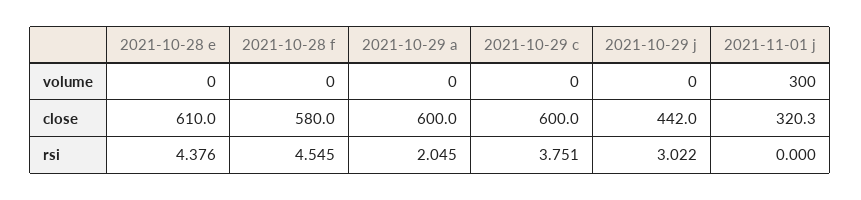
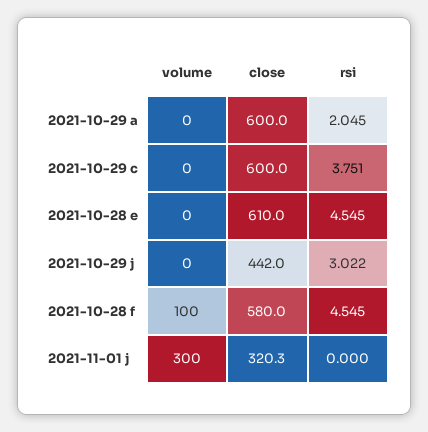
  {
    "2021-10-28 e": {
      "volume": 0,
      "close": 610,
-     "rsi": 4.376
+     "rsi": 4.545
    },
    "2021-10-28 f": {
-     "volume": 0,
+     "volume": 100,
      "close": 580,
      "rsi": 4.545
    },
    "2021-10-29 a": {
      "volume": 0,
      "close": 600,
      "rsi": 2.045
    },
    "2021-10-29 c": {
      "volume": 0,
      "close": 600,
      "rsi": 3.751
    },
    "2021-10-29 j": {
      "volume": 0,
      "close": 442,
      "rsi": 3.022
    },
    "2021-11-01 j": {
      "volume": 300,
      "close": 320.3,
      "rsi": 0
    }
  }

